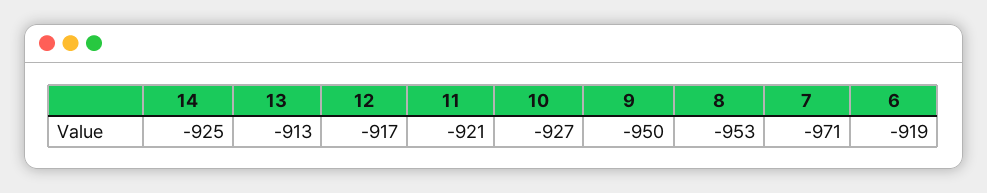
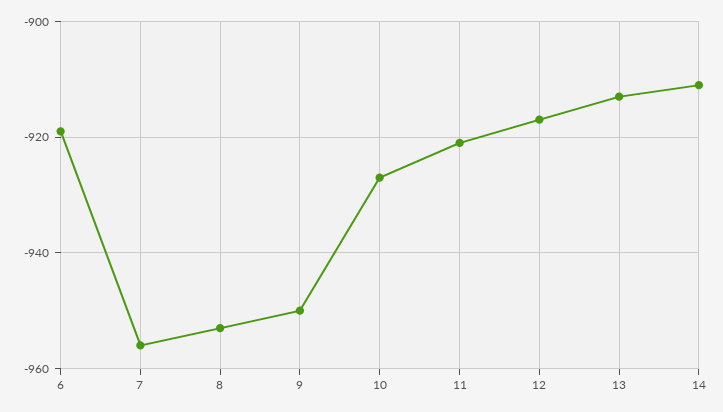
  {
-   "14": -925,
+   "14": -910,
    "13": -913,
    "12": -917,
    "11": -921,
    "10": -927,
    "9": -950,
    "8": -953,
-   "7": -971,
+   "7": -955,
    "6": -919
  }

